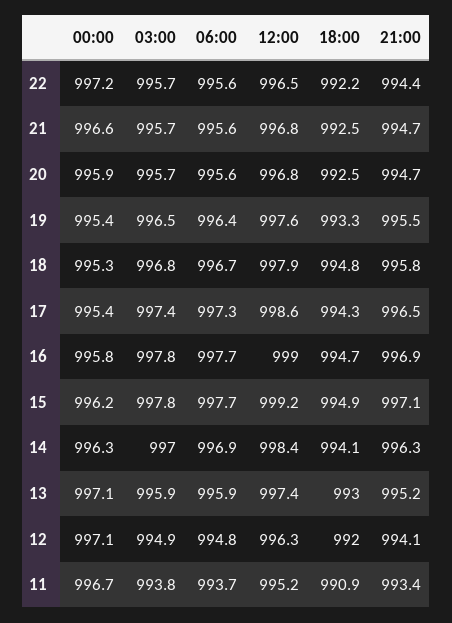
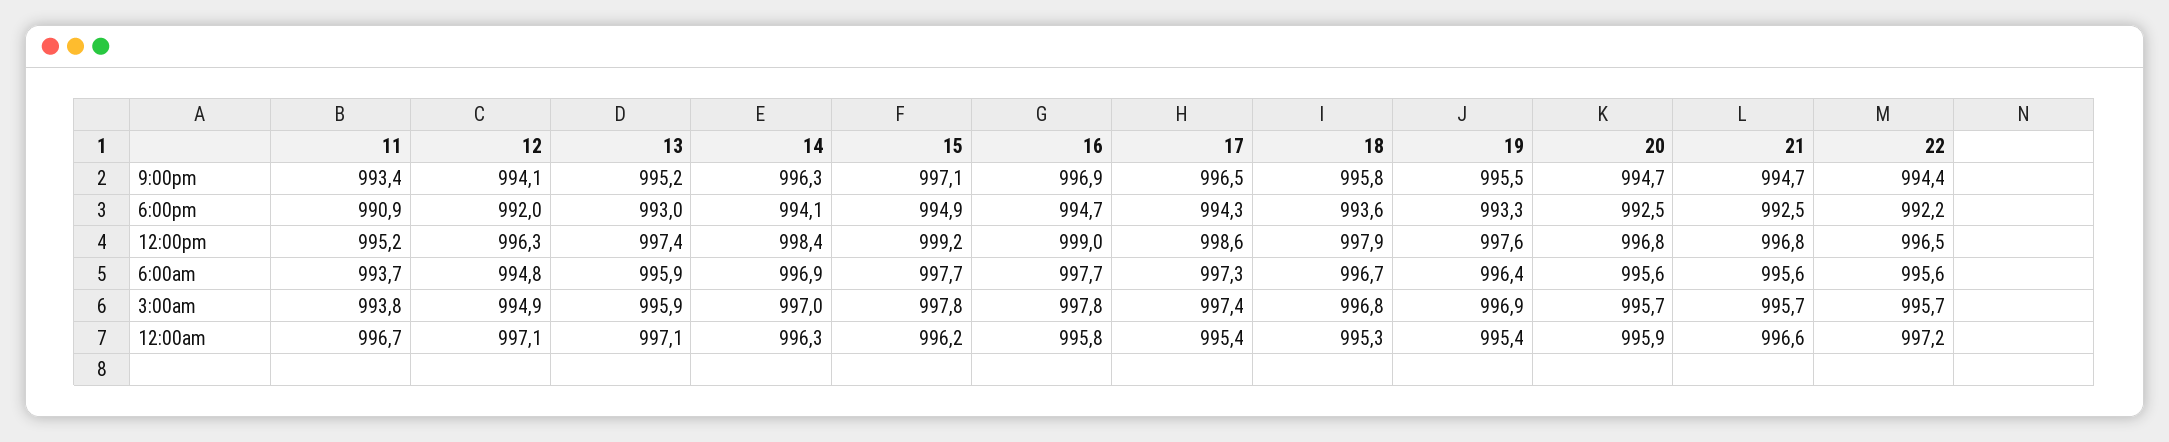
  {
    "00:00": {
      "22": 997.2,
      "21": 996.6,
      "20": 995.9,
      "19": 995.4,
      "18": 995.3,
      "17": 995.4,
      "16": 995.8,
      "15": 996.2,
      "14": 996.3,
      "13": 997.1,
      "12": 997.1,
      "11": 996.7
    },
    "03:00": {
      "22": 995.7,
      "21": 995.7,
      "20": 995.7,
-     "19": 996.5,
+     "19": 996.9,
      "18": 996.8,
      "17": 997.4,
      "16": 997.8,
      "15": 997.8,
      "14": 997,
      "13": 995.9,
      "12": 994.9,
      "11": 993.8
    },
    "06:00": {
      "22": 995.6,
      "21": 995.6,
      "20": 995.6,
      "19": 996.4,
      "18": 996.7,
      "17": 997.3,
      "16": 997.7,
      "15": 997.7,
      "14": 996.9,
      "13": 995.9,
      "12": 994.8,
      "11": 993.7
    },
    "12:00": {
      "22": 996.5,
      "21": 996.8,
      "20": 996.8,
      "19": 997.6,
      "18": 997.9,
      "17": 998.6,
      "16": 999,
      "15": 999.2,
      "14": 998.4,
      "13": 997.4,
      "12": 996.3,
      "11": 995.2
    },
    "18:00": {
      "22": 992.2,
      "21": 992.5,
      "20": 992.5,
      "19": 993.3,
-     "18": 994.8,
+     "18": 993.6,
      "17": 994.3,
      "16": 994.7,
      "15": 994.9,
      "14": 994.1,
      "13": 993,
      "12": 992,
      "11": 990.9
    },
    "21:00": {
      "22": 994.4,
      "21": 994.7,
      "20": 994.7,
      "19": 995.5,
      "18": 995.8,
      "17": 996.5,
      "16": 996.9,
      "15": 997.1,
      "14": 996.3,
      "13": 995.2,
      "12": 994.1,
      "11": 993.4
    }
  }

